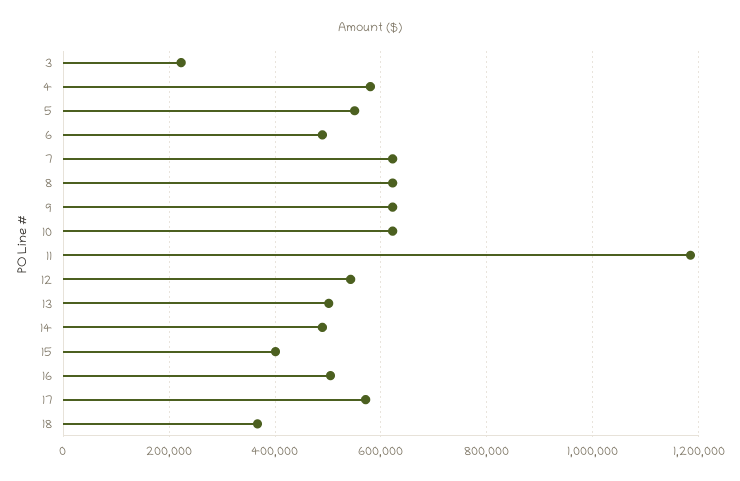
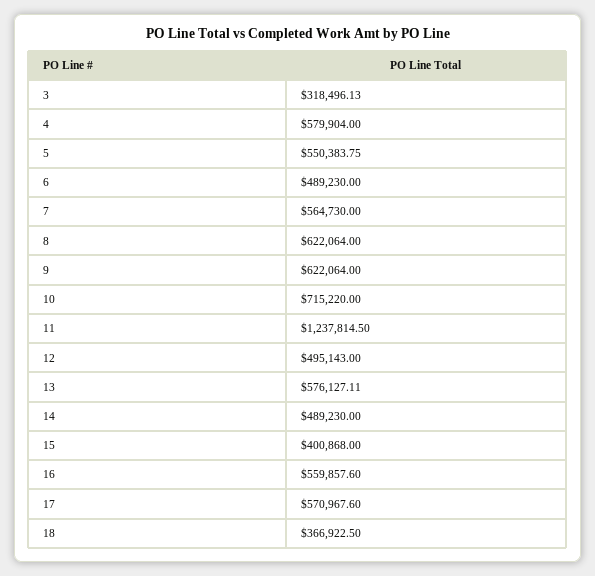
  {
-   "3": 220000,
+   "3": 318496.13,
    "4": 579904,
    "5": 550383.75,
    "6": 489230,
-   "7": 620000,
+   "7": 564730,
    "8": 622064,
    "9": 622064,
-   "10": 620000,
+   "10": 715220,
-   "11": 1180000,
+   "11": 1237814.5,
-   "12": 540000,
+   "12": 495143,
-   "13": 500000,
+   "13": 576127.11,
    "14": 489230,
    "15": 400868,
-   "16": 500000,
+   "16": 559857.6,
    "17": 570967.6,
    "18": 366922.5
  }

